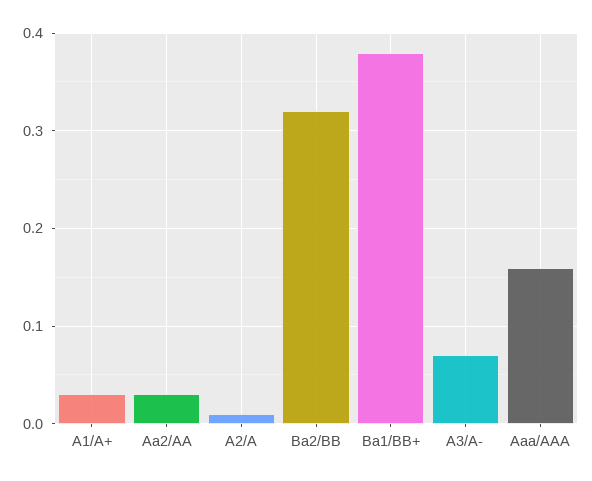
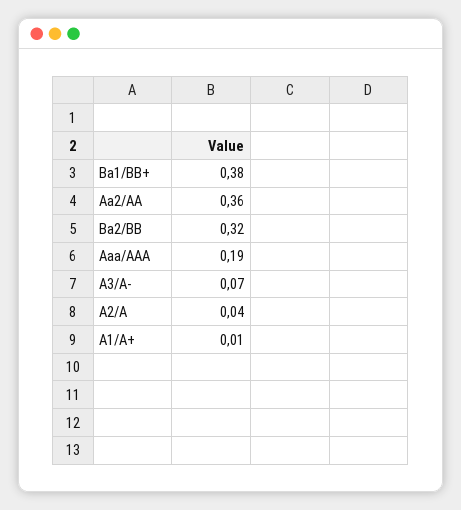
  {
-   "A1/A+": 0.03,
+   "A1/A+": 0.01,
-   "Aa2/AA": 0.03,
+   "Aa2/AA": 0.36,
-   "A2/A": 0.01,
+   "A2/A": 0.04,
    "Ba2/BB": 0.32,
    "Ba1/BB+": 0.38,
    "A3/A-": 0.07,
-   "Aaa/AAA": 0.16
+   "Aaa/AAA": 0.19
  }

